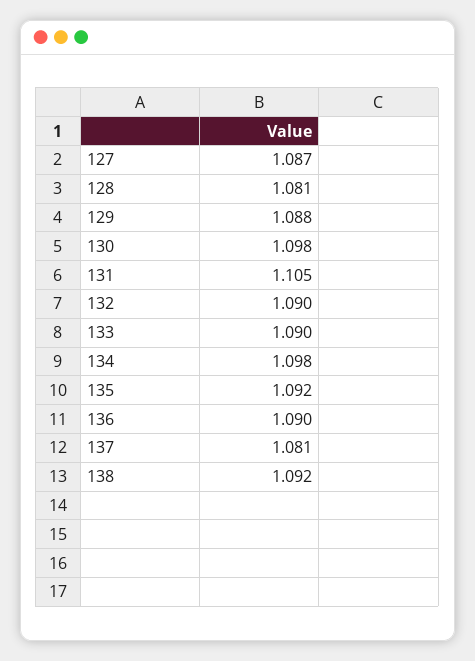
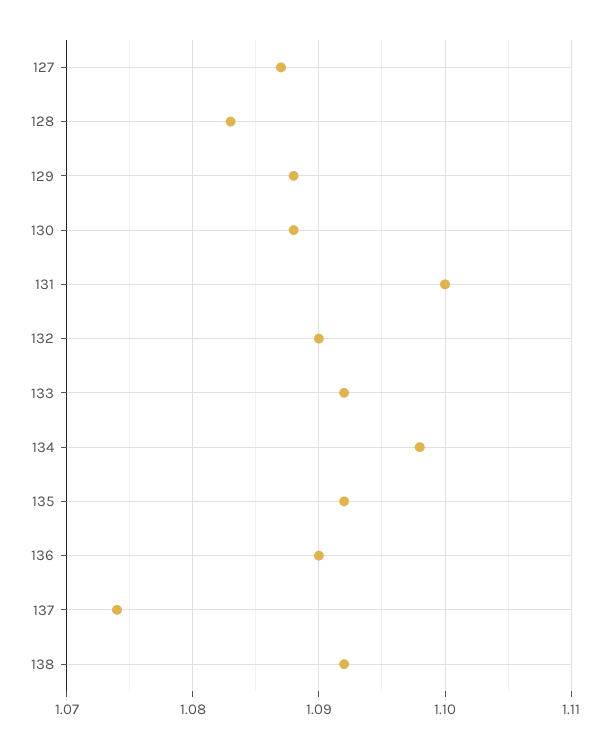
  {
    "127": 1.087,
-   "128": 1.081,
+   "128": 1.083,
    "129": 1.088,
-   "130": 1.098,
+   "130": 1.088,
-   "131": 1.105,
+   "131": 1.1,
    "132": 1.09,
-   "133": 1.09,
+   "133": 1.092,
    "134": 1.098,
    "135": 1.092,
    "136": 1.09,
-   "137": 1.081,
+   "137": 1.074,
    "138": 1.092
  }

